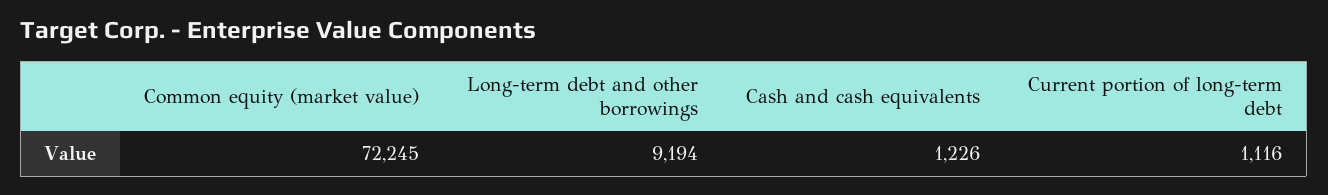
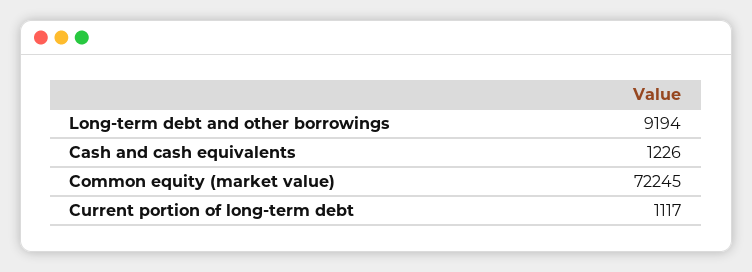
  {
    "Common equity (market value)": 72245,
    "Long-term debt and other borrowings": 9194,
    "Cash and cash equivalents": 1226,
-   "Current portion of long-term debt": 1116
+   "Current portion of long-term debt": 1117
  }

